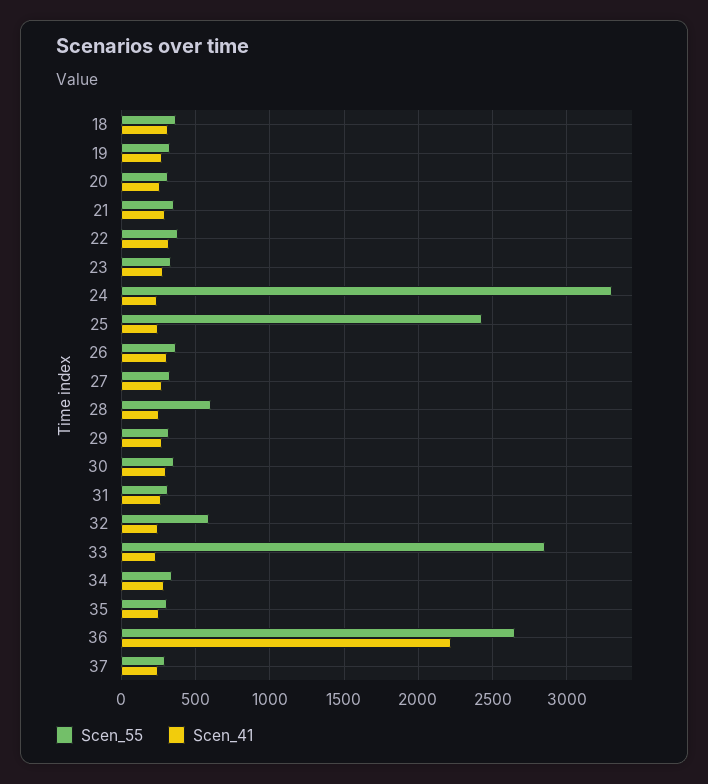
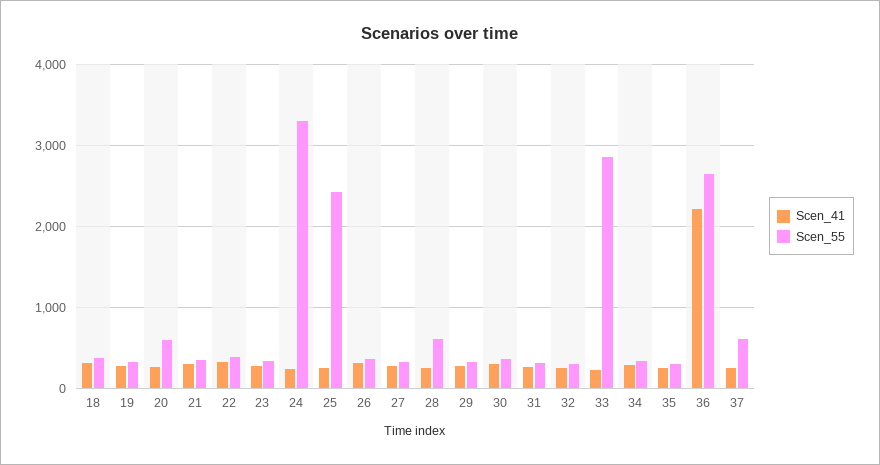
  {
    "Scen_55": {
      "18": 350,
      "19": 350,
-     "20": 300,
+     "20": 600,
      "21": 350,
      "22": 400,
      "23": 350,
      "24": 3300,
      "25": 2450,
      "26": 350,
      "27": 350,
      "28": 600,
      "29": 300,
      "30": 350,
      "31": 300,
-     "32": 600,
+     "32": 300,
      "33": 2850,
      "34": 350,
      "35": 300,
      "36": 2650,
-     "37": 300
+     "37": 600
    },
    "Scen_41": {
      "18": 300,
      "19": 250,
      "20": 250,
      "21": 300,
      "22": 300,
      "23": 300,
      "24": 250,
      "25": 250,
      "26": 300,
      "27": 250,
      "28": 250,
      "29": 250,
      "30": 300,
      "31": 250,
      "32": 250,
      "33": 250,
      "34": 300,
      "35": 250,
      "36": 2200,
      "37": 250
    }
  }

